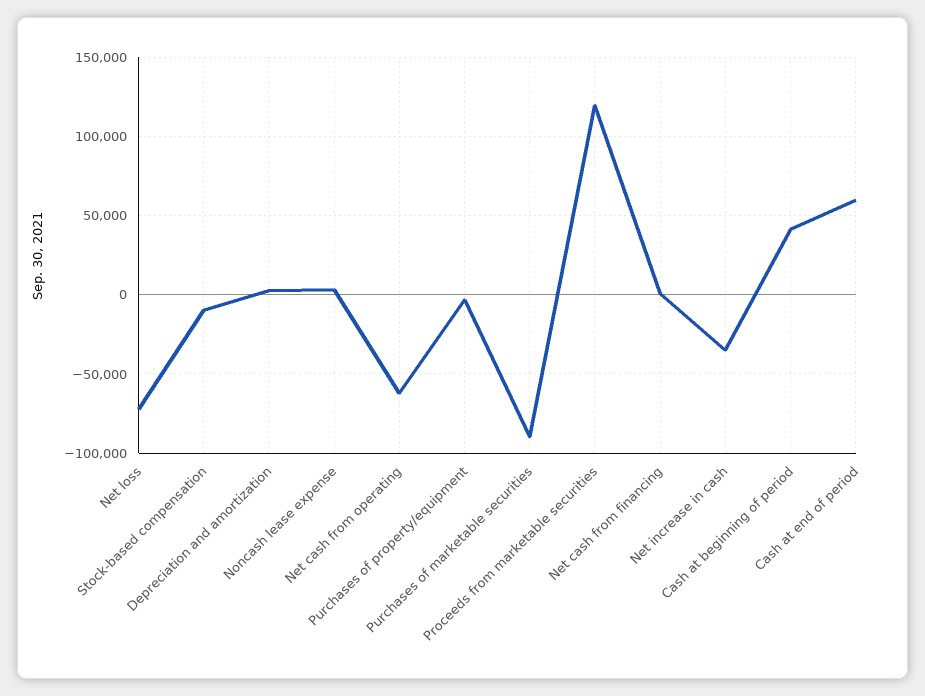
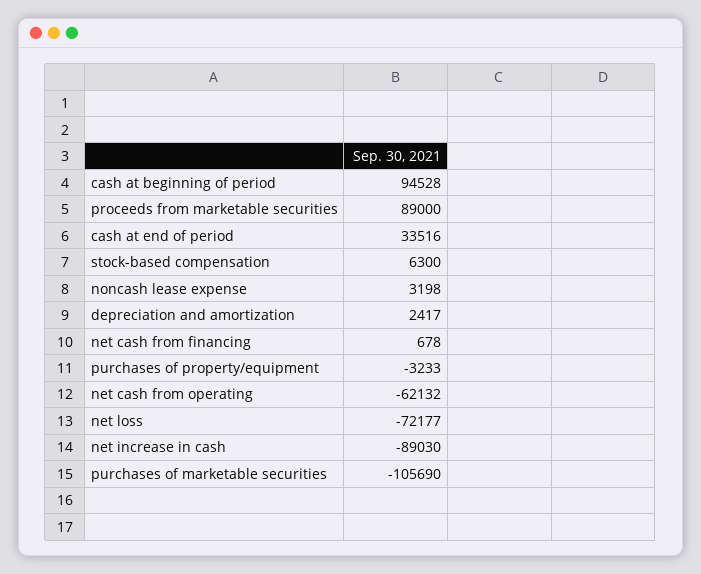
  {
    "Net loss": -72177,
-   "Stock-based compensation": -10000,
+   "Stock-based compensation": 6300,
    "Depreciation and amortization": 2417,
    "Noncash lease expense": 3198,
    "Net cash from operating": -62132,
    "Purchases of property/equipment": -3233,
-   "Purchases of marketable securities": -90000,
+   "Purchases of marketable securities": -105690,
-   "Proceeds from marketable securities": 120000,
+   "Proceeds from marketable securities": 89000,
    "Net cash from financing": 678,
-   "Net increase in cash": -35000,
+   "Net increase in cash": -89030,
-   "Cash at beginning of period": 40000,
+   "Cash at beginning of period": 94528,
-   "Cash at end of period": 60000
+   "Cash at end of period": 33516
  }

